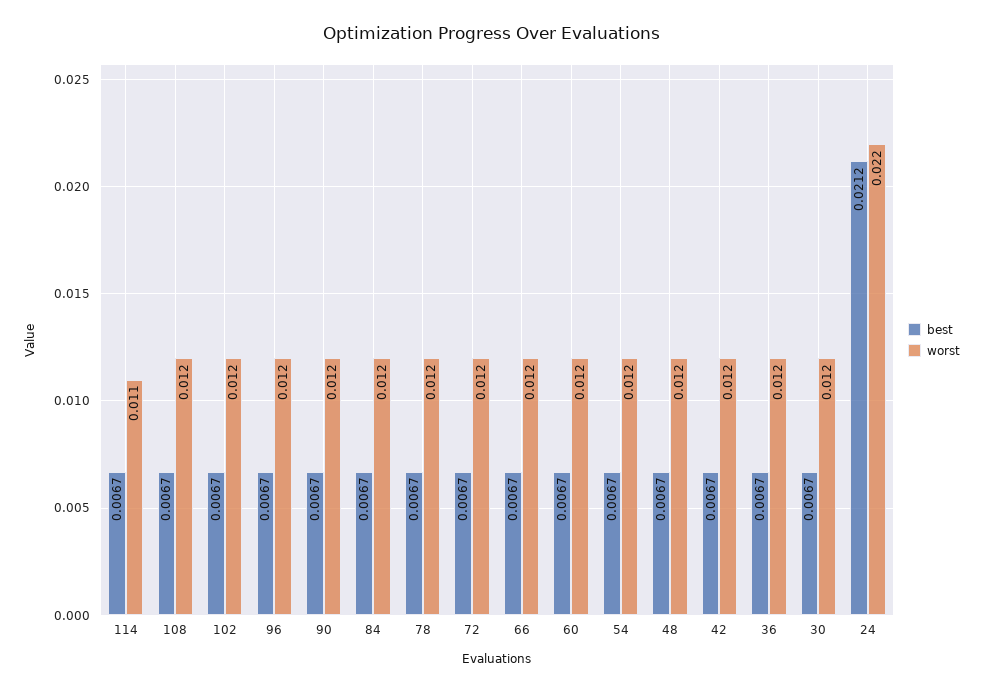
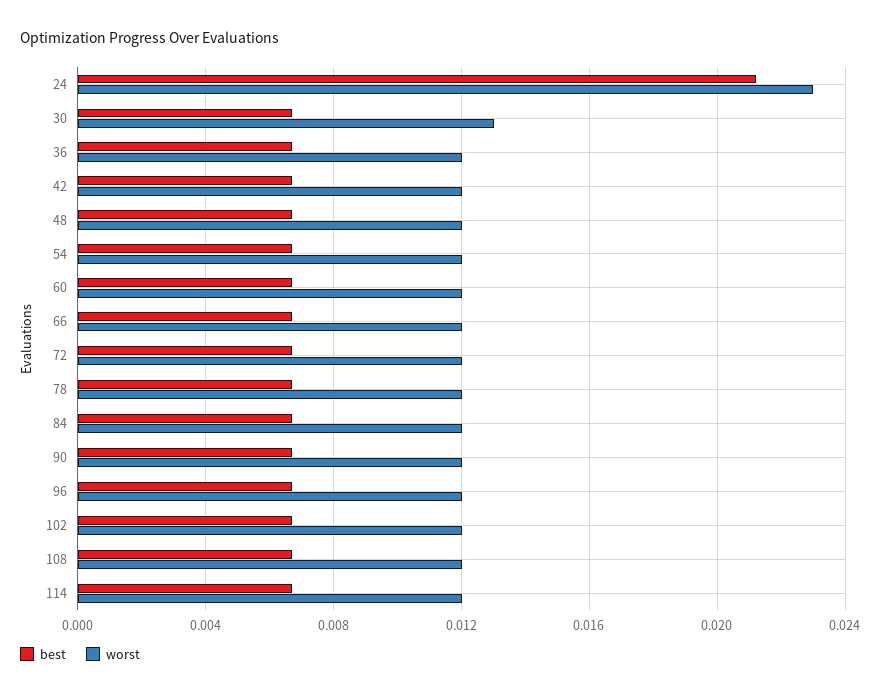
  {
    "best": {
      "114": 0.0067,
      "108": 0.0067,
      "102": 0.0067,
      "96": 0.0067,
      "90": 0.0067,
      "84": 0.0067,
      "78": 0.0067,
      "72": 0.0067,
      "66": 0.0067,
      "60": 0.0067,
      "54": 0.0067,
      "48": 0.0067,
      "42": 0.0067,
      "36": 0.0067,
      "30": 0.0067,
      "24": 0.0212
    },
    "worst": {
-     "114": 0.011,
+     "114": 0.012,
      "108": 0.012,
      "102": 0.012,
      "96": 0.012,
      "90": 0.012,
      "84": 0.012,
      "78": 0.012,
      "72": 0.012,
      "66": 0.012,
      "60": 0.012,
      "54": 0.012,
      "48": 0.012,
      "42": 0.012,
      "36": 0.012,
-     "30": 0.012,
+     "30": 0.013,
-     "24": 0.022
+     "24": 0.023
    }
  }

